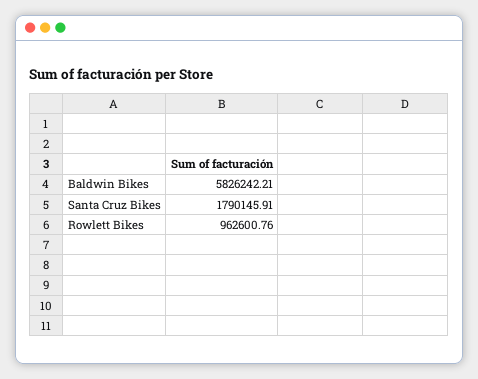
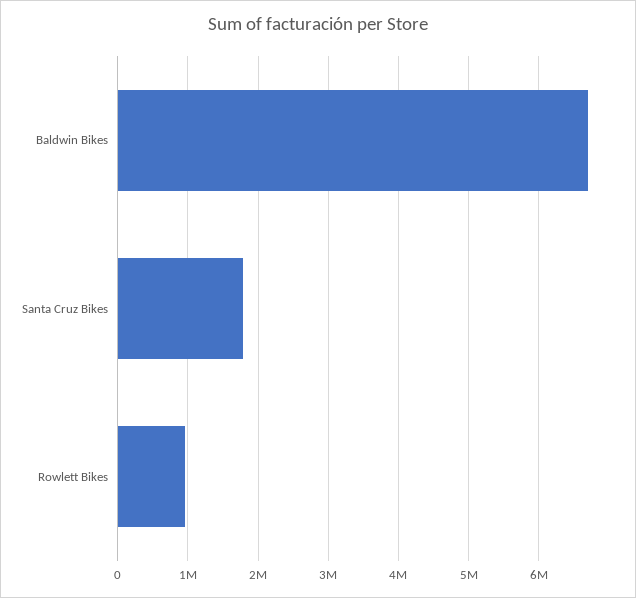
  {
-   "Baldwin Bikes": 5826242.21,
+   "Baldwin Bikes": 6700000,
    "Santa Cruz Bikes": 1790145.91,
    "Rowlett Bikes": 962600.76
  }

